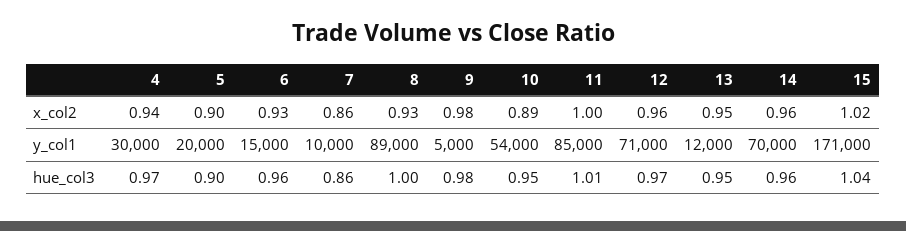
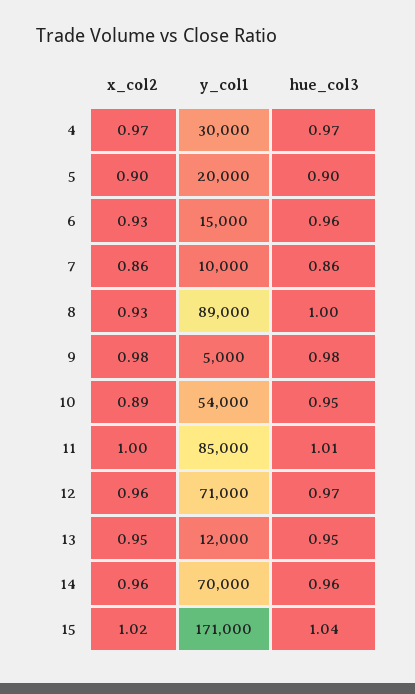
  {
    "4": {
-     "x_col2": 0.94,
+     "x_col2": 0.97,
      "y_col1": 30000,
      "hue_col3": 0.97
    },
    "5": {
      "x_col2": 0.9,
      "y_col1": 20000,
      "hue_col3": 0.9
    },
    "6": {
      "x_col2": 0.93,
      "y_col1": 15000,
      "hue_col3": 0.96
    },
    "7": {
      "x_col2": 0.86,
      "y_col1": 10000,
      "hue_col3": 0.86
    },
    "8": {
      "x_col2": 0.93,
      "y_col1": 89000,
      "hue_col3": 1
    },
    "9": {
      "x_col2": 0.98,
      "y_col1": 5000,
      "hue_col3": 0.98
    },
    "10": {
      "x_col2": 0.89,
      "y_col1": 54000,
      "hue_col3": 0.95
    },
    "11": {
      "x_col2": 1,
      "y_col1": 85000,
      "hue_col3": 1.01
    },
    "12": {
      "x_col2": 0.96,
      "y_col1": 71000,
      "hue_col3": 0.97
    },
    "13": {
      "x_col2": 0.95,
      "y_col1": 12000,
      "hue_col3": 0.95
    },
    "14": {
      "x_col2": 0.96,
      "y_col1": 70000,
      "hue_col3": 0.96
    },
    "15": {
      "x_col2": 1.02,
      "y_col1": 171000,
      "hue_col3": 1.04
    }
  }

